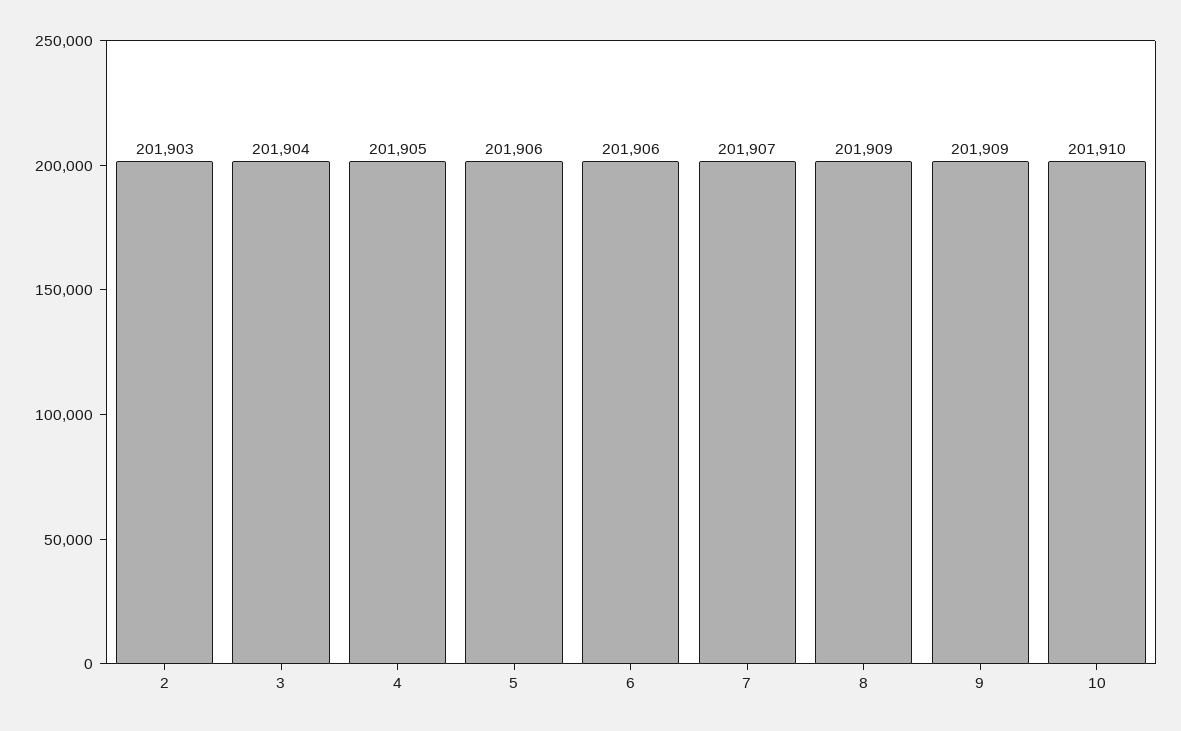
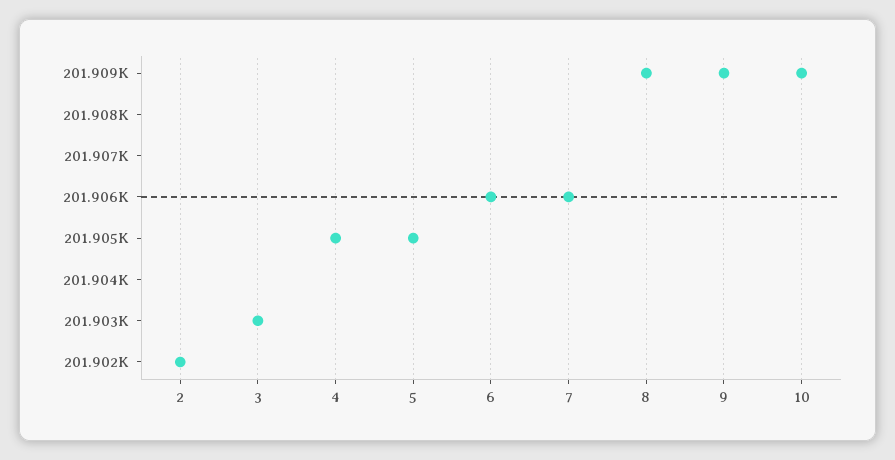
  {
-   "2": 201903,
+   "2": 201902,
-   "3": 201904,
+   "3": 201903,
    "4": 201905,
-   "5": 201906,
+   "5": 201905,
    "6": 201906,
-   "7": 201907,
+   "7": 201906,
    "8": 201909,
    "9": 201909,
-   "10": 201910
+   "10": 201909
  }

